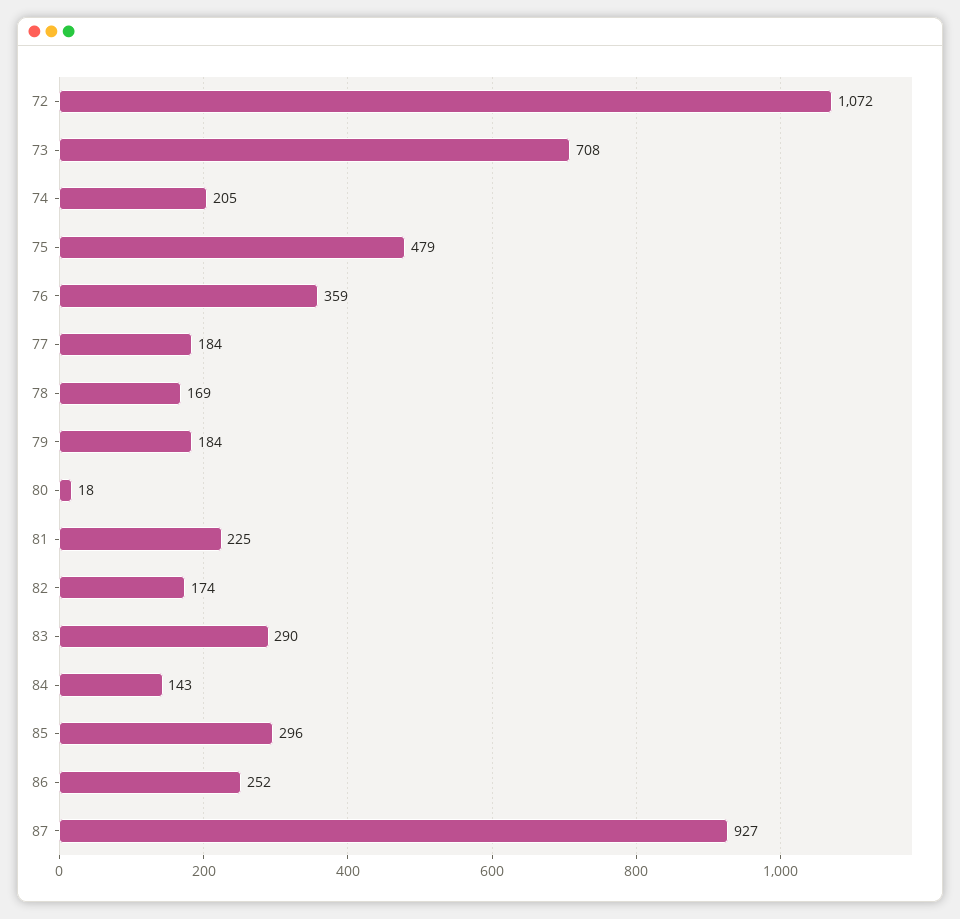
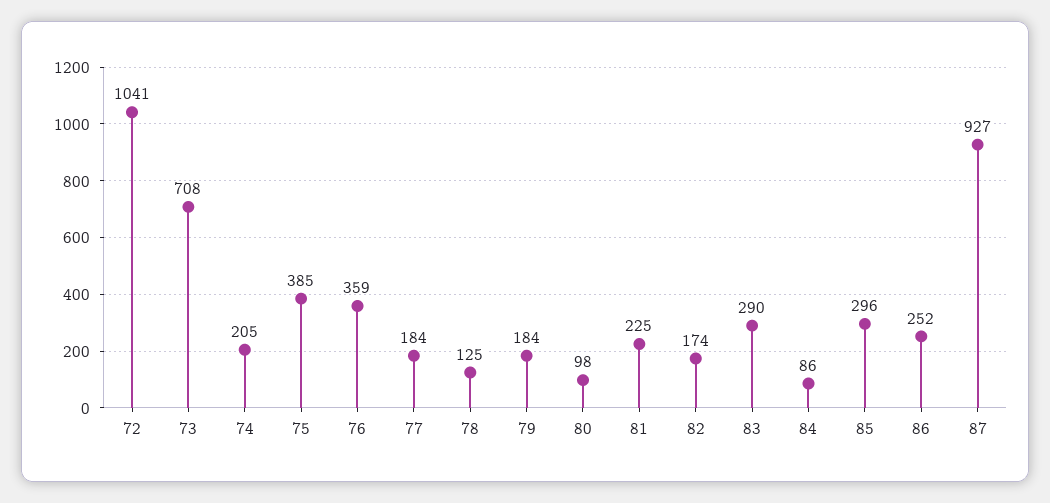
  {
-   "72": 1072,
+   "72": 1041,
    "73": 708,
    "74": 205,
-   "75": 479,
+   "75": 385,
    "76": 359,
    "77": 184,
-   "78": 169,
+   "78": 125,
    "79": 184,
-   "80": 18,
+   "80": 98,
    "81": 225,
    "82": 174,
    "83": 290,
-   "84": 143,
+   "84": 86,
    "85": 296,
    "86": 252,
    "87": 927
  }

